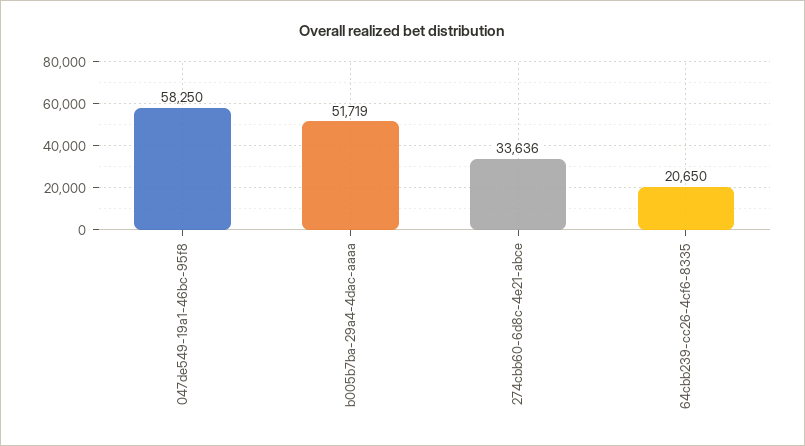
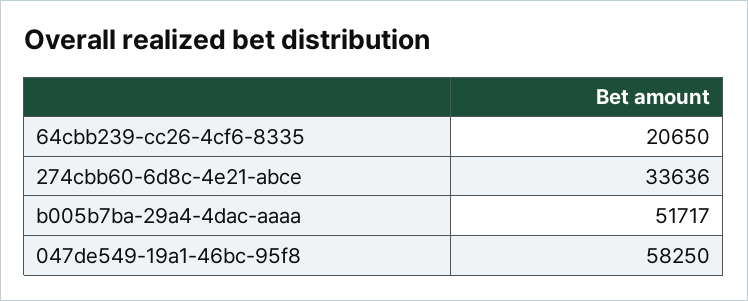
  {
    "047de549-19a1-46bc-95f8": 58250,
-   "b005b7ba-29a4-4dac-aaaa": 51719,
+   "b005b7ba-29a4-4dac-aaaa": 51717,
    "274cbb60-6d8c-4e21-abce": 33636,
    "64cbb239-cc26-4cf6-8335": 20650
  }

